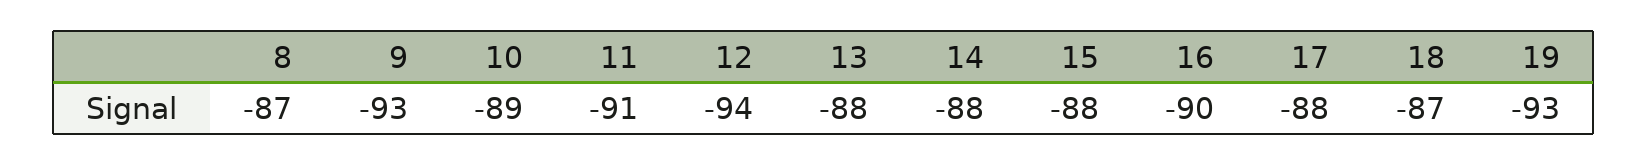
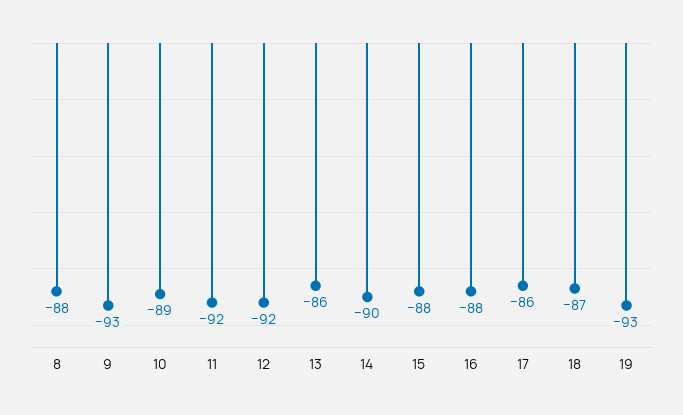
  {
-   "8": -87,
+   "8": -88,
    "9": -93,
    "10": -89,
-   "11": -91,
+   "11": -92,
-   "12": -94,
+   "12": -92,
-   "13": -88,
+   "13": -86,
-   "14": -88,
+   "14": -90,
    "15": -88,
-   "16": -90,
+   "16": -88,
-   "17": -88,
+   "17": -86,
    "18": -87,
    "19": -93
  }

